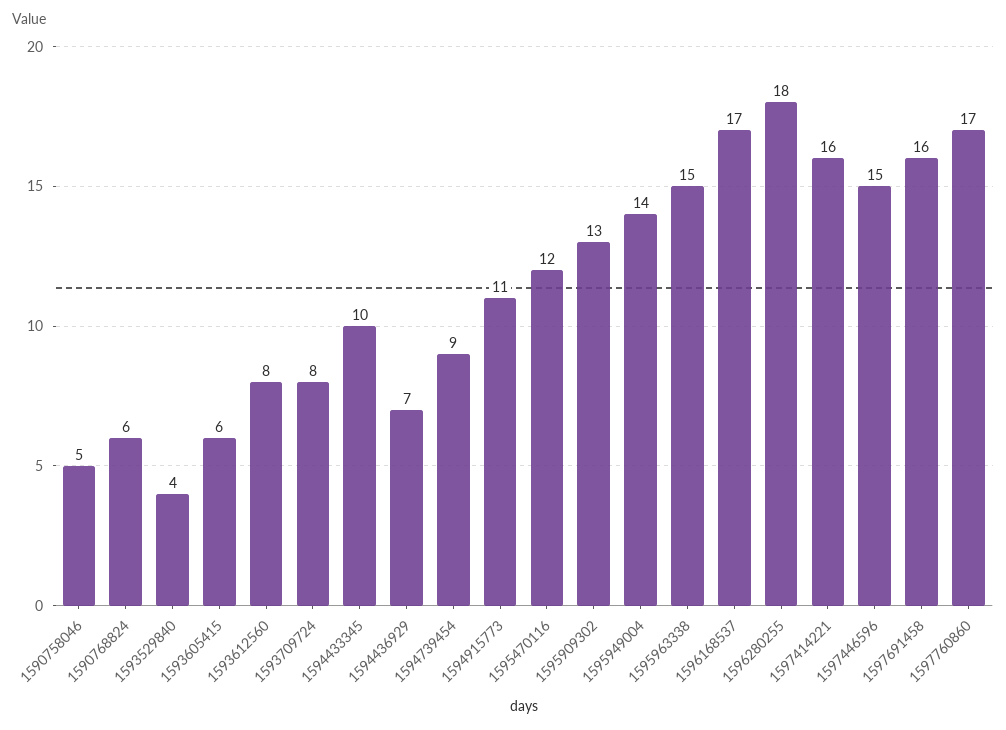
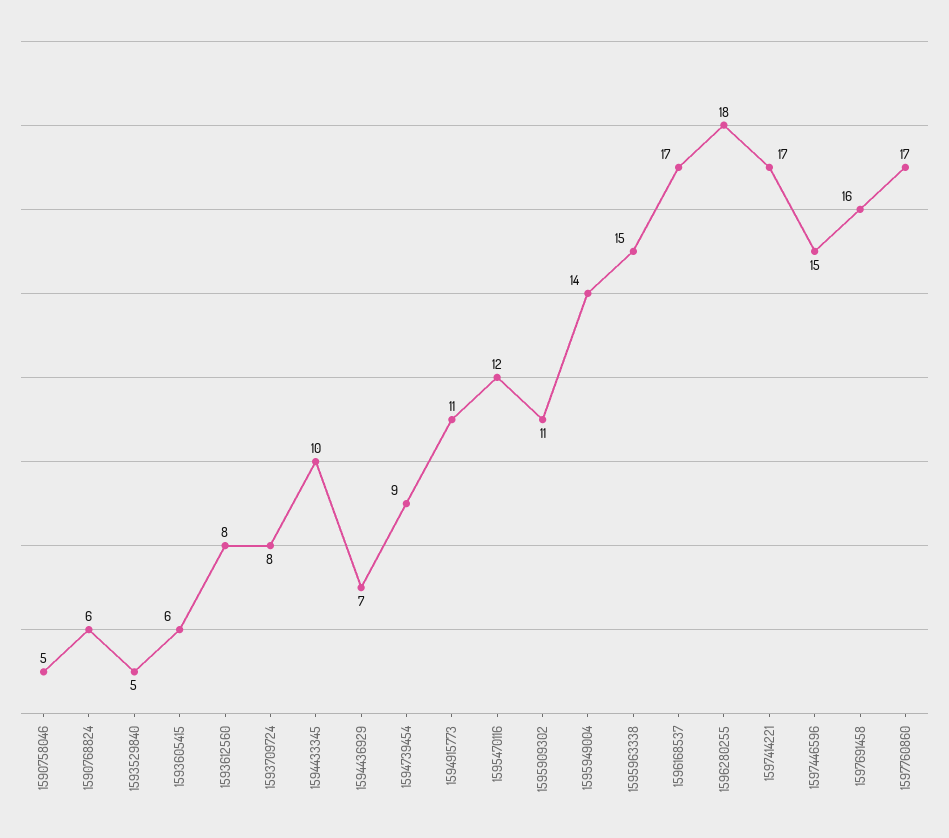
  {
    "1590758046": 5,
    "1590768824": 6,
-   "1593529840": 4,
+   "1593529840": 5,
    "1593605415": 6,
    "1593612560": 8,
    "1593709724": 8,
    "1594433345": 10,
    "1594436929": 7,
    "1594739454": 9,
    "1594915773": 11,
    "1595470116": 12,
-   "1595909302": 13,
+   "1595909302": 11,
    "1595949004": 14,
    "1595963338": 15,
    "1596168537": 17,
    "1596280255": 18,
-   "1597414221": 16,
+   "1597414221": 17,
    "1597446596": 15,
    "1597691458": 16,
    "1597760860": 17
  }

